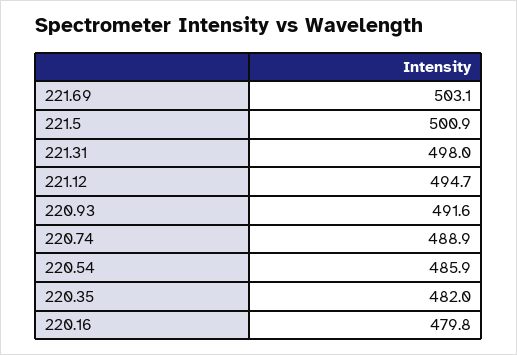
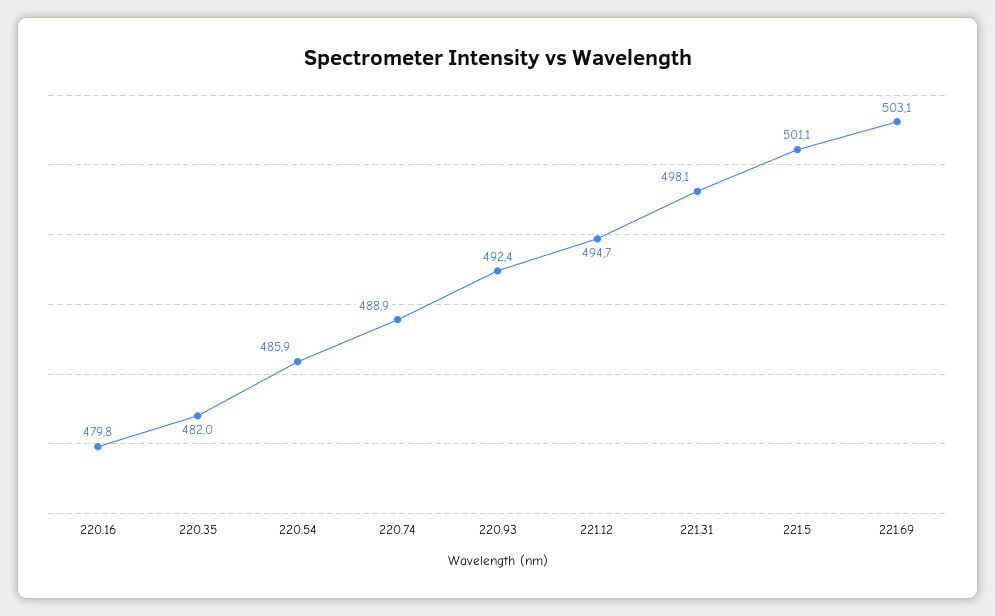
  {
    "221.69": 503.1,
-   "221.5": 500.9,
+   "221.5": 501.1,
-   "221.31": 498,
+   "221.31": 498.1,
    "221.12": 494.7,
-   "220.93": 491.6,
+   "220.93": 492.4,
    "220.74": 488.9,
    "220.54": 485.9,
    "220.35": 482,
    "220.16": 479.8
  }

